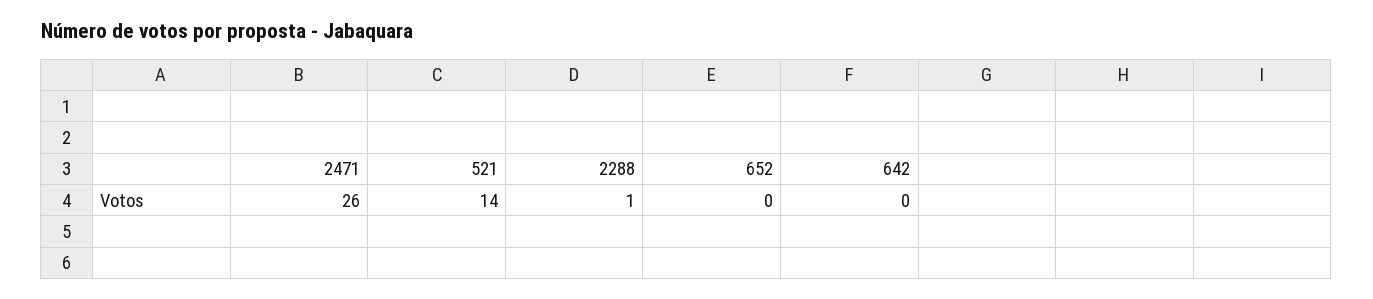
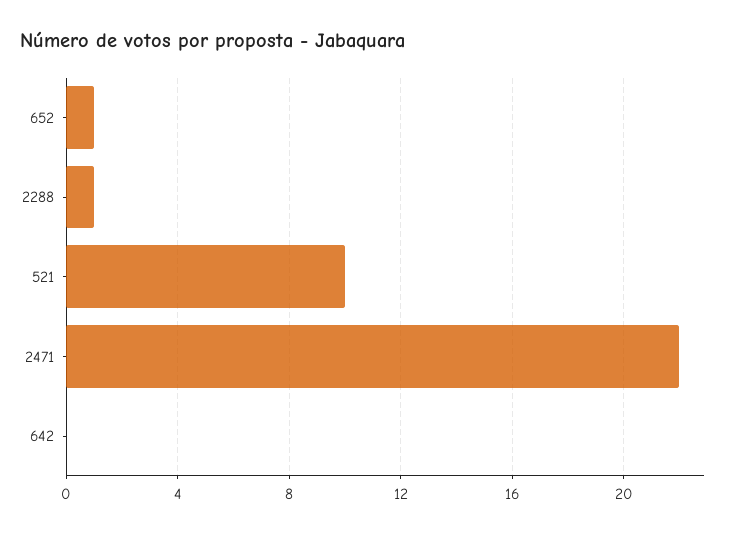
  {
-   "2471": 26,
+   "2471": 22,
-   "521": 14,
+   "521": 10,
    "2288": 1,
-   "652": 0,
+   "652": 1,
    "642": 0
  }

